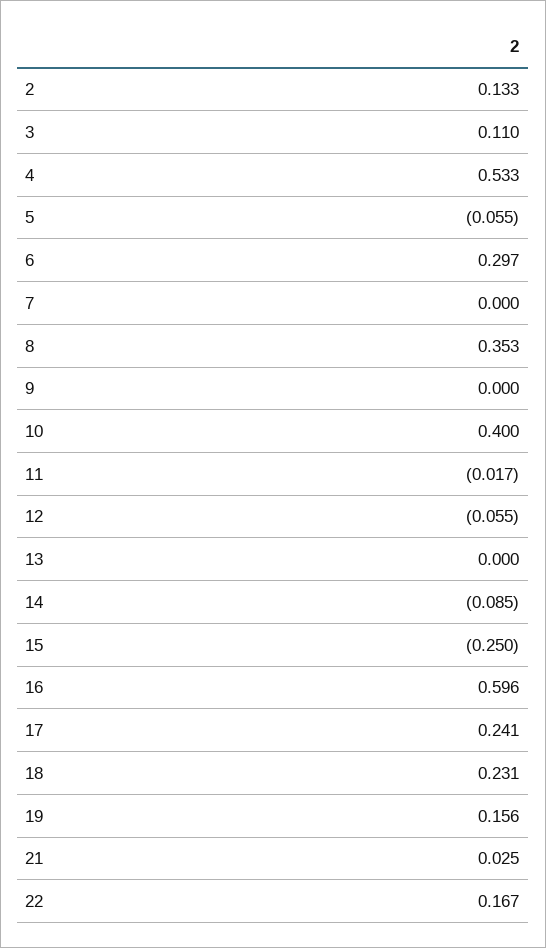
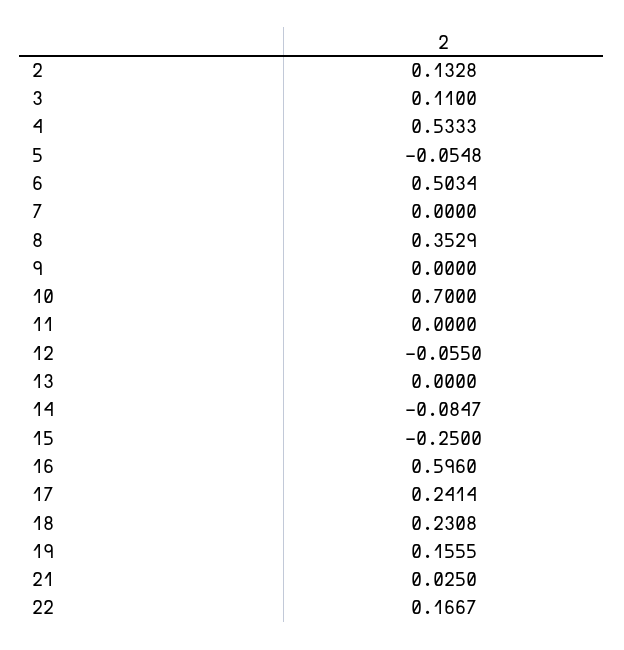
  {
    "2": 0.1328,
    "3": 0.11,
    "4": 0.5333,
    "5": -0.0548,
-   "6": 0.297,
+   "6": 0.5034,
    "7": 0,
    "8": 0.3529,
    "9": 0,
-   "10": 0.4,
+   "10": 0.7,
-   "11": -0.017,
+   "11": 0,
    "12": -0.055,
    "13": 0,
    "14": -0.0847,
    "15": -0.25,
    "16": 0.596,
    "17": 0.2414,
    "18": 0.2308,
    "19": 0.1555,
    "21": 0.025,
    "22": 0.1667
  }

